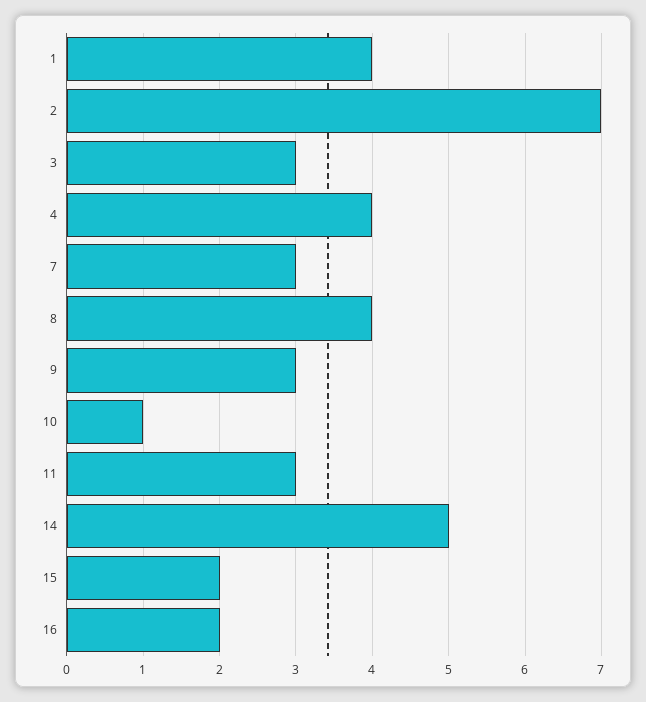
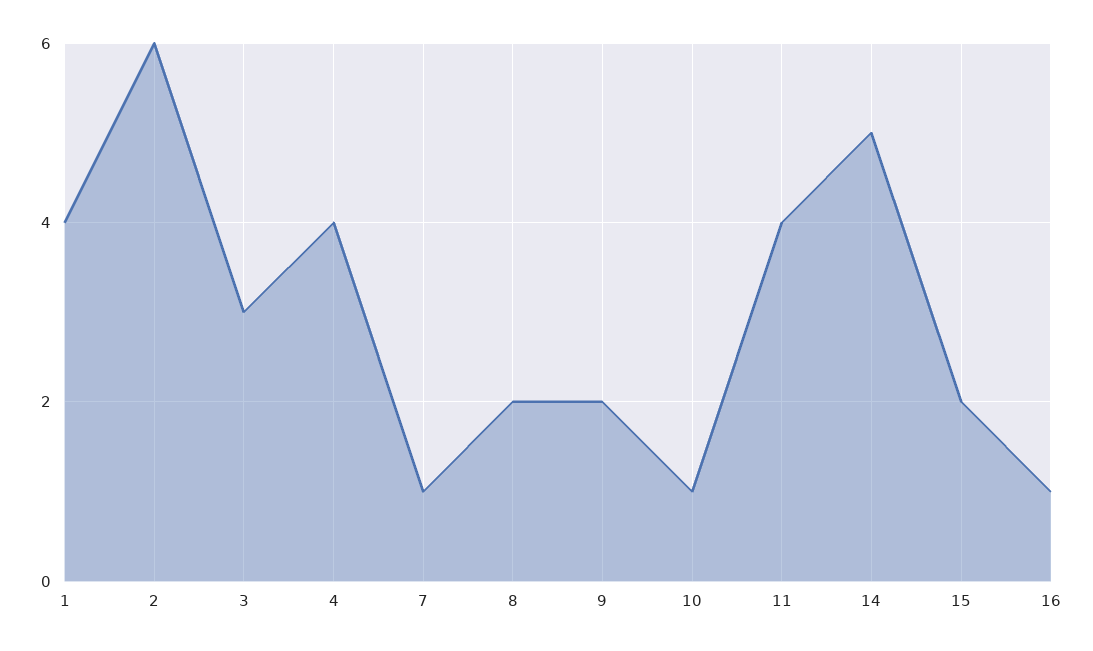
  {
    "1": 4,
-   "2": 7,
+   "2": 6,
    "3": 3,
    "4": 4,
-   "7": 3,
+   "7": 1,
-   "8": 4,
+   "8": 2,
-   "9": 3,
+   "9": 2,
    "10": 1,
-   "11": 3,
+   "11": 4,
    "14": 5,
    "15": 2,
-   "16": 2
+   "16": 1
  }

